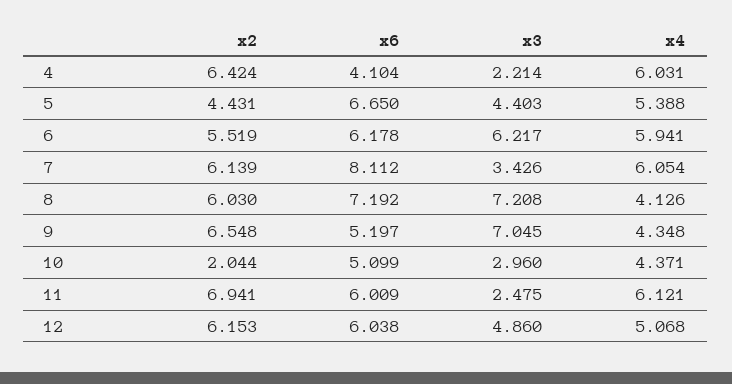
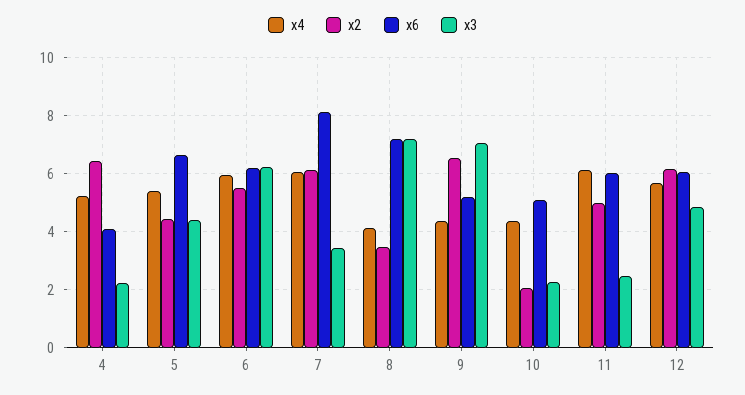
  {
    "x2": {
      "4": 6.424,
      "5": 4.431,
      "6": 5.519,
      "7": 6.139,
-     "8": 6.03,
+     "8": 3.5,
      "9": 6.548,
      "10": 2.044,
-     "11": 6.941,
+     "11": 5,
      "12": 6.153
    },
    "x6": {
      "4": 4.104,
      "5": 6.65,
      "6": 6.178,
      "7": 8.112,
      "8": 7.192,
      "9": 5.197,
      "10": 5.099,
      "11": 6.009,
      "12": 6.038
    },
    "x3": {
      "4": 2.214,
      "5": 4.403,
      "6": 6.217,
      "7": 3.426,
      "8": 7.208,
      "9": 7.045,
-     "10": 2.96,
+     "10": 2.25,
      "11": 2.475,
      "12": 4.86
    },
    "x4": {
-     "4": 6.031,
+     "4": 5.25,
      "5": 5.388,
      "6": 5.941,
      "7": 6.054,
      "8": 4.126,
      "9": 4.348,
      "10": 4.371,
      "11": 6.121,
-     "12": 5.068
+     "12": 5.75
    }
  }

